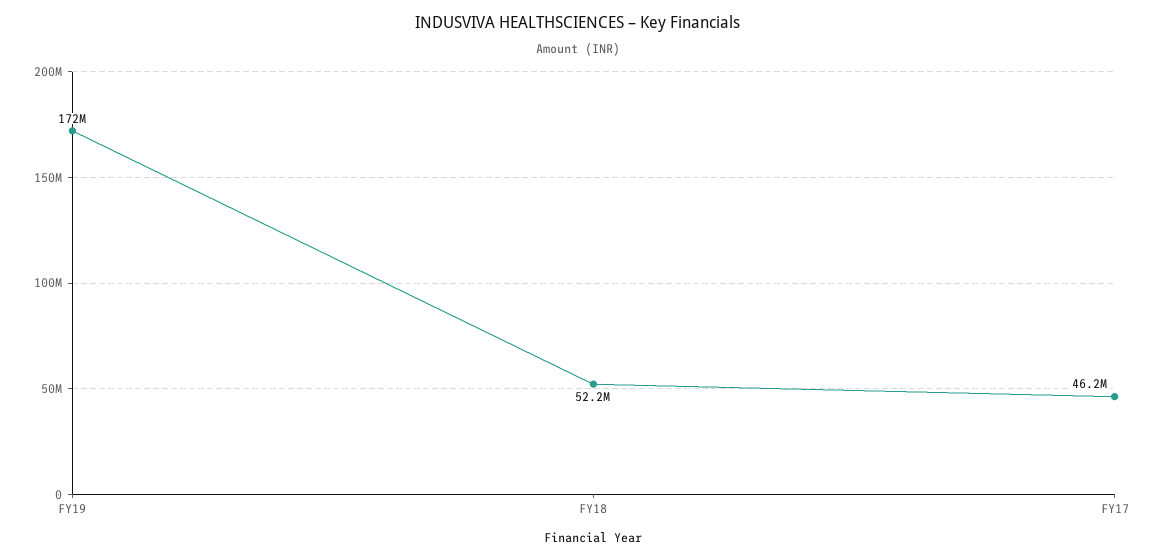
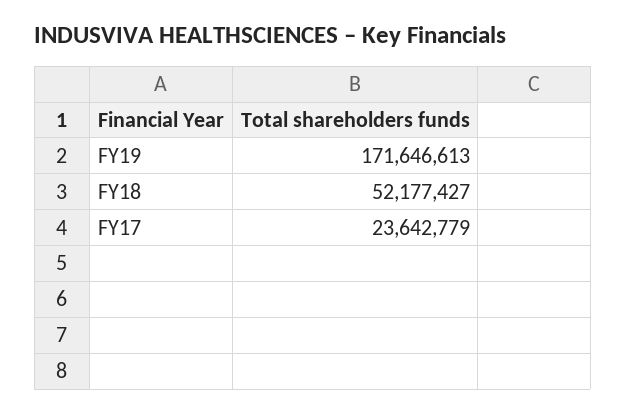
  {
    "FY19": 171646613,
    "FY18": 52177427,
-   "FY17": 46200000
+   "FY17": 23642779
  }

